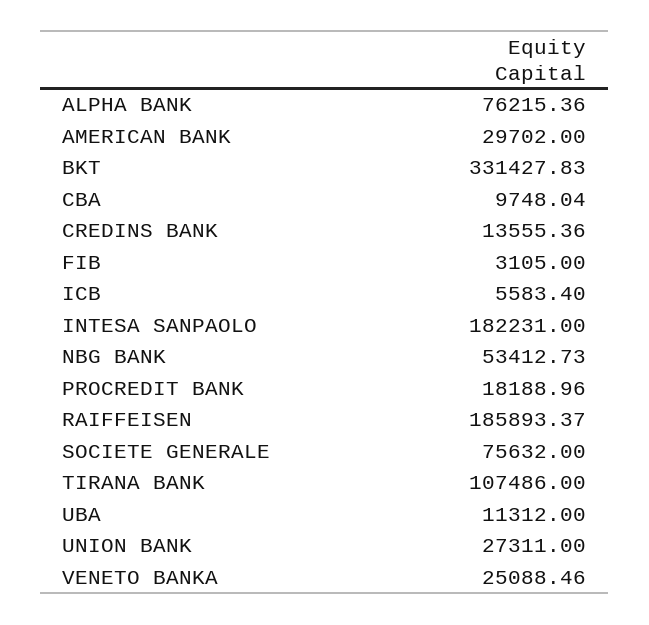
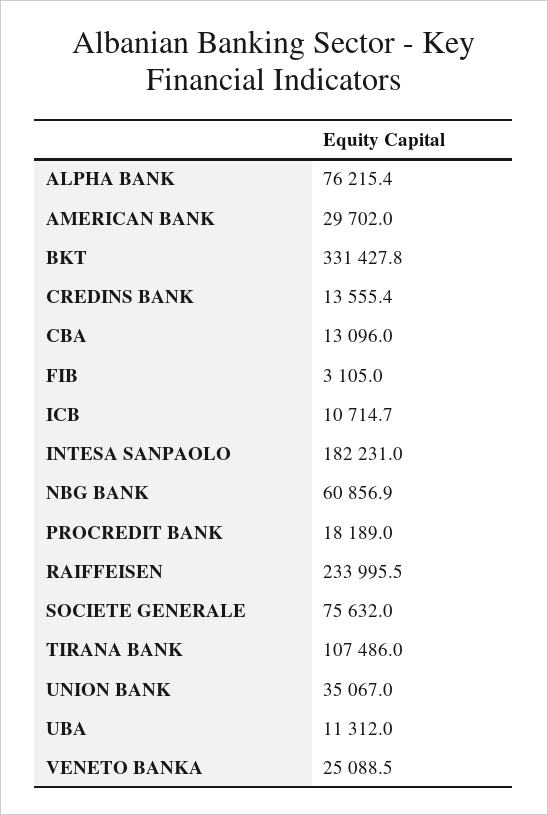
  {
    "ALPHA BANK": 76215.36,
    "AMERICAN BANK": 29702,
    "BKT": 331427.83,
-   "CBA": 9748.04,
+   "CBA": 13096,
    "CREDINS BANK": 13555.36,
    "FIB": 3105,
-   "ICB": 5583.4,
+   "ICB": 10714.7,
    "INTESA SANPAOLO": 182231,
-   "NBG BANK": 53412.73,
+   "NBG BANK": 60856.9,
    "PROCREDIT BANK": 18188.96,
-   "RAIFFEISEN": 185893.37,
+   "RAIFFEISEN": 233995.5,
    "SOCIETE GENERALE": 75632,
    "TIRANA BANK": 107486,
    "UBA": 11312,
-   "UNION BANK": 27311,
+   "UNION BANK": 35067,
    "VENETO BANKA": 25088.46
  }

